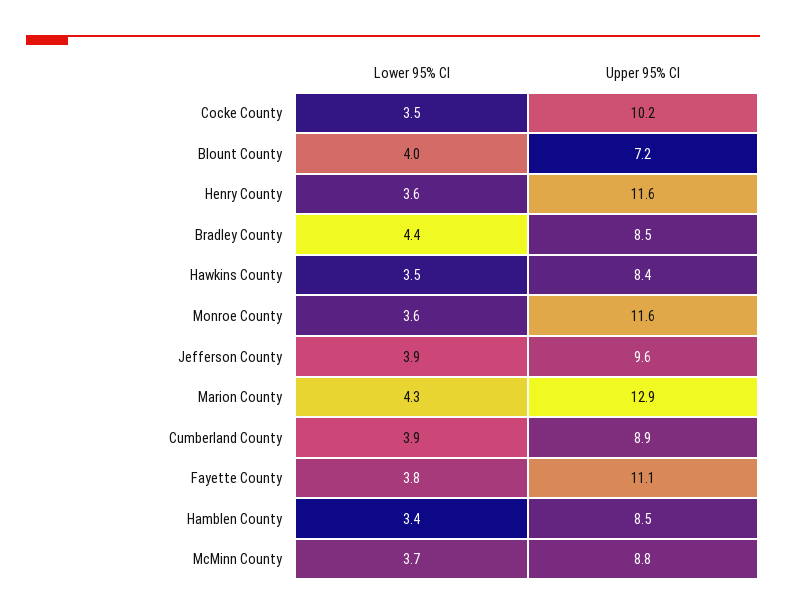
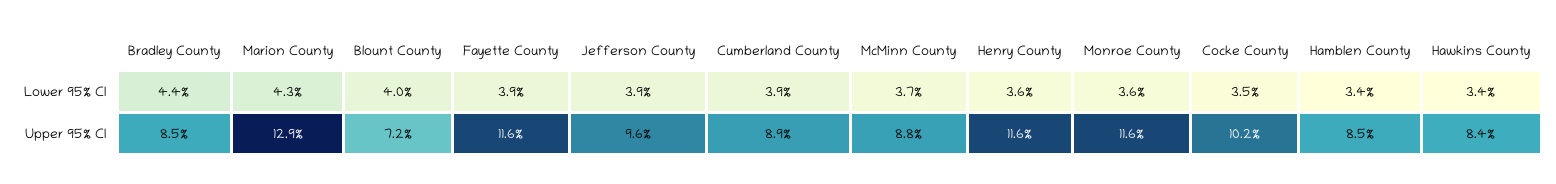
  {
    "Lower 95% CI": {
      "Cocke County": 3.5,
      "Blount County": 4,
      "Henry County": 3.6,
      "Bradley County": 4.4,
-     "Hawkins County": 3.5,
+     "Hawkins County": 3.4,
      "Monroe County": 3.6,
      "Jefferson County": 3.9,
      "Marion County": 4.3,
      "Cumberland County": 3.9,
-     "Fayette County": 3.8,
+     "Fayette County": 3.9,
      "Hamblen County": 3.4,
      "McMinn County": 3.7
    },
    "Upper 95% CI": {
      "Cocke County": 10.2,
      "Blount County": 7.2,
      "Henry County": 11.6,
      "Bradley County": 8.5,
      "Hawkins County": 8.4,
      "Monroe County": 11.6,
      "Jefferson County": 9.6,
      "Marion County": 12.9,
      "Cumberland County": 8.9,
-     "Fayette County": 11.1,
+     "Fayette County": 11.6,
      "Hamblen County": 8.5,
      "McMinn County": 8.8
    }
  }

